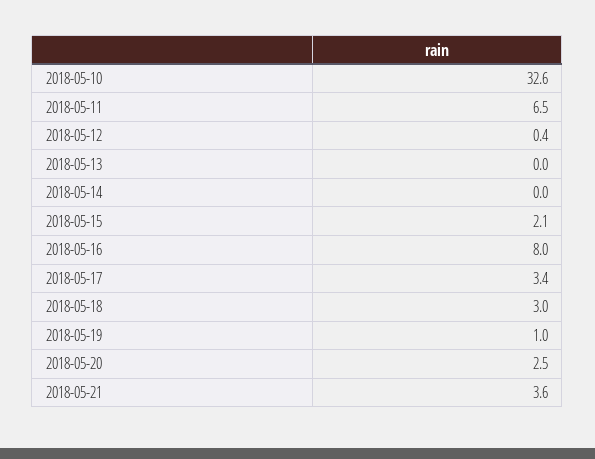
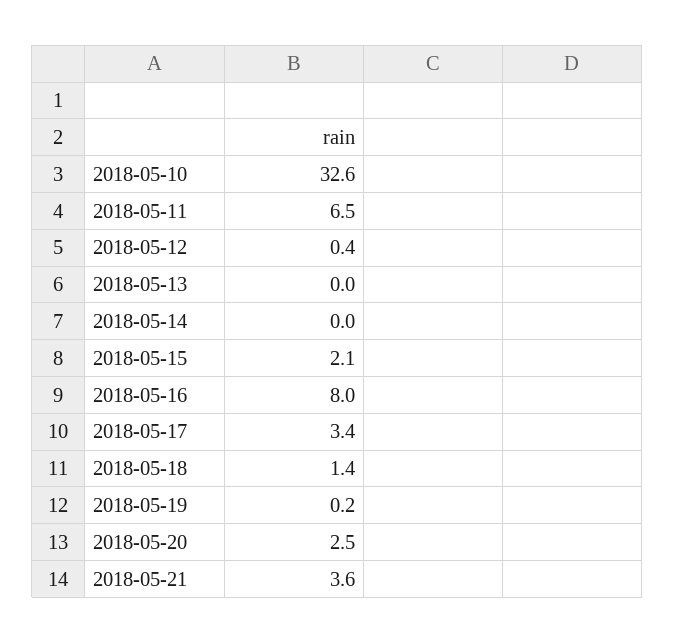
  {
    "2018-05-10": 32.6,
    "2018-05-11": 6.5,
    "2018-05-12": 0.4,
    "2018-05-13": 0,
    "2018-05-14": 0,
    "2018-05-15": 2.1,
    "2018-05-16": 8,
    "2018-05-17": 3.4,
-   "2018-05-18": 3,
+   "2018-05-18": 1.4,
-   "2018-05-19": 1,
+   "2018-05-19": 0.2,
    "2018-05-20": 2.5,
    "2018-05-21": 3.6
  }

